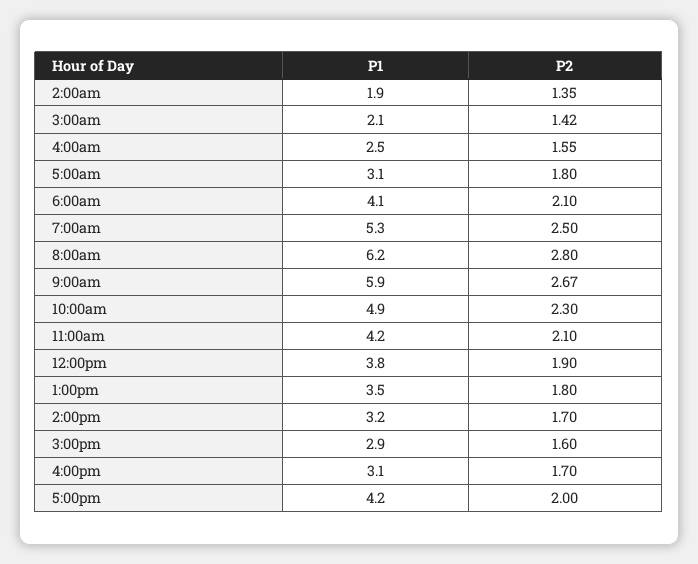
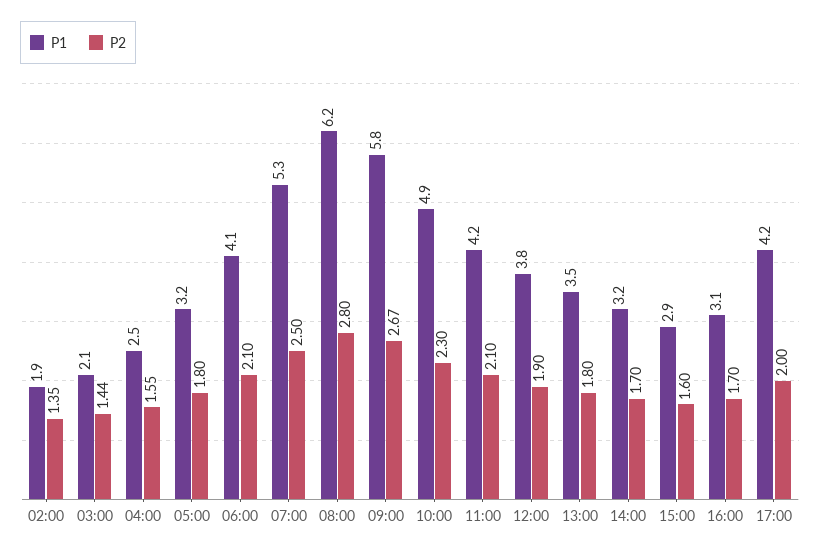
  {
    "P1": {
      "2:00am": 1.9,
      "3:00am": 2.1,
      "4:00am": 2.5,
-     "5:00am": 3.1,
+     "5:00am": 3.2,
      "6:00am": 4.1,
      "7:00am": 5.3,
      "8:00am": 6.2,
-     "9:00am": 5.9,
+     "9:00am": 5.8,
      "10:00am": 4.9,
      "11:00am": 4.2,
      "12:00pm": 3.8,
      "1:00pm": 3.5,
      "2:00pm": 3.2,
      "3:00pm": 2.9,
      "4:00pm": 3.1,
      "5:00pm": 4.2
    },
    "P2": {
      "2:00am": 1.35,
-     "3:00am": 1.42,
+     "3:00am": 1.44,
      "4:00am": 1.55,
      "5:00am": 1.8,
      "6:00am": 2.1,
      "7:00am": 2.5,
      "8:00am": 2.8,
      "9:00am": 2.67,
      "10:00am": 2.3,
      "11:00am": 2.1,
      "12:00pm": 1.9,
      "1:00pm": 1.8,
      "2:00pm": 1.7,
      "3:00pm": 1.6,
      "4:00pm": 1.7,
      "5:00pm": 2
    }
  }

